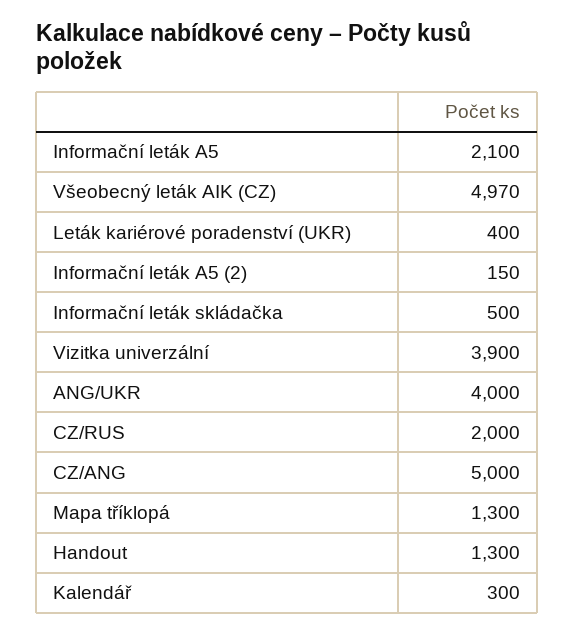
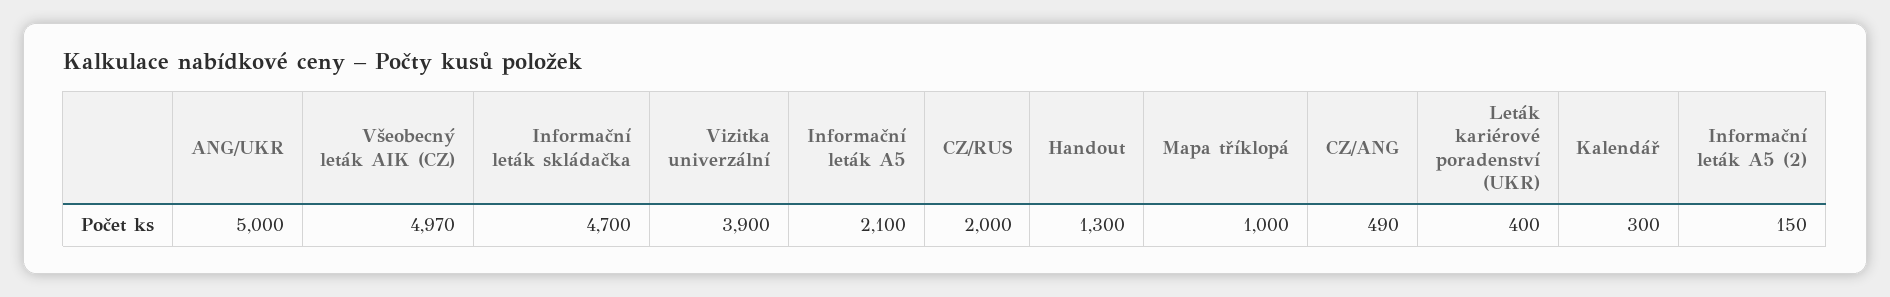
  {
    "Informační leták A5": 2100,
    "Všeobecný leták AIK (CZ)": 4970,
    "Leták kariérové poradenství (UKR)": 400,
    "Informační leták A5 (2)": 150,
-   "Informační leták skládačka": 500,
+   "Informační leták skládačka": 4700,
    "Vizitka univerzální": 3900,
-   "ANG/UKR": 4000,
+   "ANG/UKR": 5000,
    "CZ/RUS": 2000,
-   "CZ/ANG": 5000,
+   "CZ/ANG": 490,
-   "Mapa tříklopá": 1300,
+   "Mapa tříklopá": 1000,
    "Handout": 1300,
    "Kalendář": 300
  }

